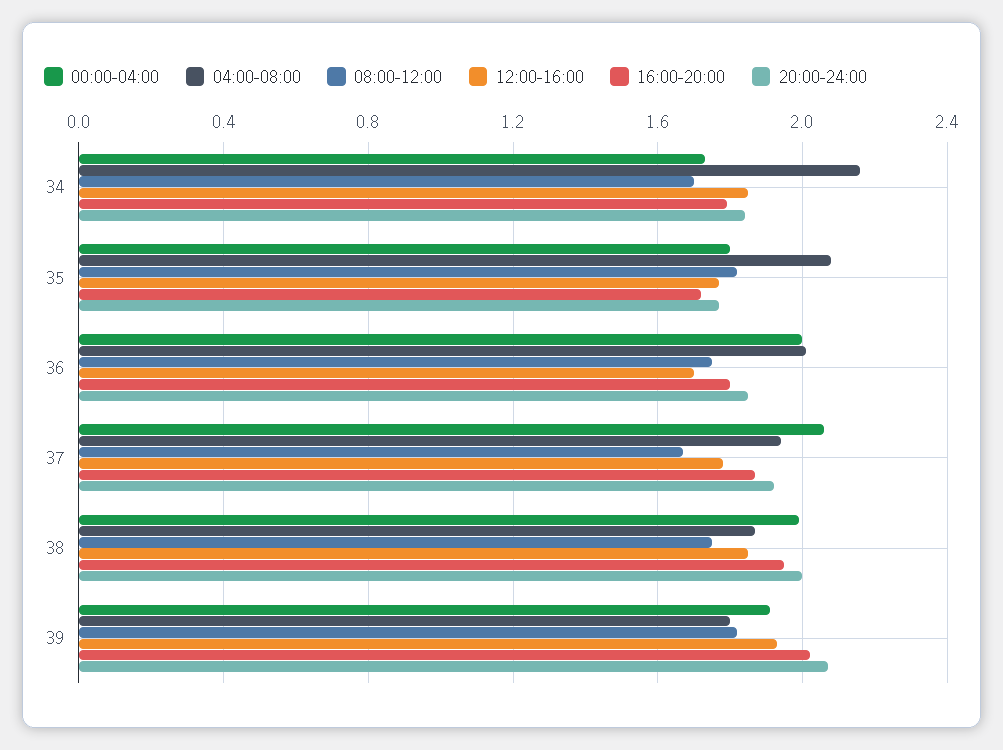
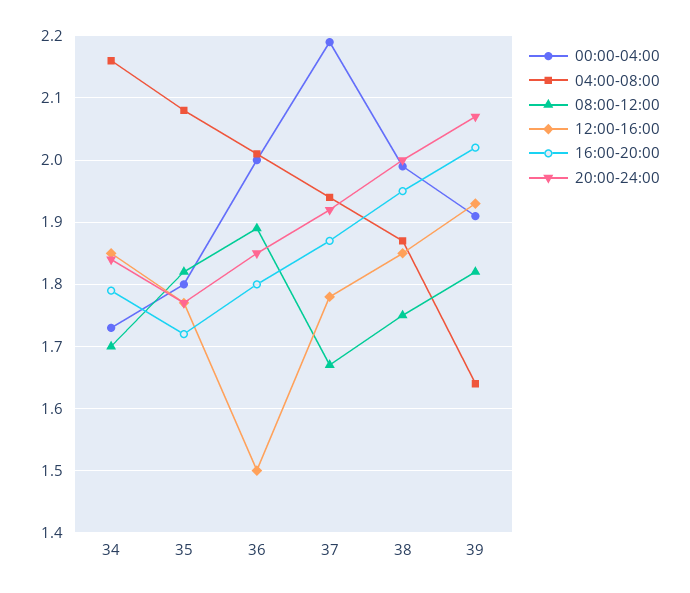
  {
    "00:00-04:00": {
      "34": 1.73,
      "35": 1.8,
      "36": 2,
-     "37": 2.05,
+     "37": 2.19,
      "38": 1.99,
      "39": 1.91
    },
    "04:00-08:00": {
      "34": 2.16,
      "35": 2.08,
      "36": 2.01,
      "37": 1.94,
      "38": 1.87,
-     "39": 1.8
+     "39": 1.64
    },
    "08:00-12:00": {
      "34": 1.7,
      "35": 1.82,
-     "36": 1.75,
+     "36": 1.89,
      "37": 1.67,
      "38": 1.75,
      "39": 1.82
    },
    "12:00-16:00": {
      "34": 1.85,
      "35": 1.77,
-     "36": 1.7,
+     "36": 1.5,
      "37": 1.78,
      "38": 1.85,
      "39": 1.93
    },
    "16:00-20:00": {
      "34": 1.79,
      "35": 1.72,
      "36": 1.8,
      "37": 1.87,
      "38": 1.95,
      "39": 2.02
    },
    "20:00-24:00": {
      "34": 1.84,
      "35": 1.77,
      "36": 1.85,
      "37": 1.92,
      "38": 2,
      "39": 2.07
    }
  }

